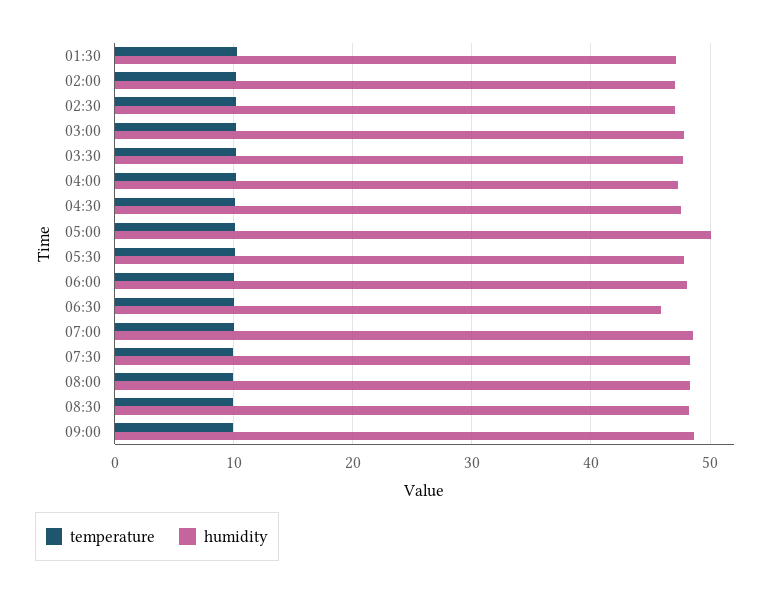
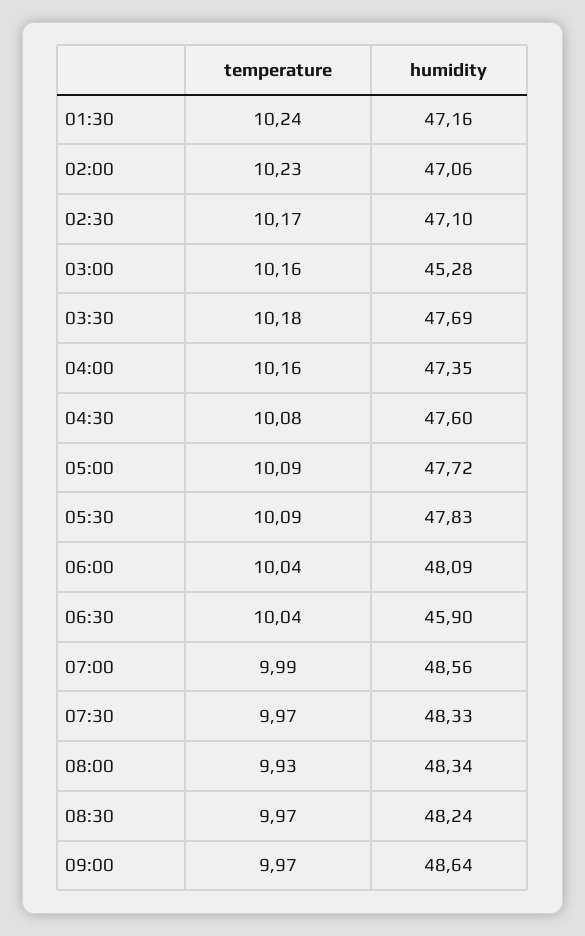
  {
    "temperature": {
      "01:30": 10.24,
      "02:00": 10.23,
      "02:30": 10.17,
      "03:00": 10.16,
      "03:30": 10.18,
      "04:00": 10.16,
      "04:30": 10.08,
      "05:00": 10.09,
      "05:30": 10.09,
      "06:00": 10.04,
      "06:30": 10.04,
      "07:00": 9.99,
      "07:30": 9.97,
      "08:00": 9.93,
      "08:30": 9.97,
      "09:00": 9.97
    },
    "humidity": {
      "01:30": 47.16,
      "02:00": 47.06,
      "02:30": 47.1,
-     "03:00": 48,
+     "03:00": 45.28,
      "03:30": 47.69,
      "04:00": 47.35,
      "04:30": 47.6,
-     "05:00": 50,
+     "05:00": 47.72,
      "05:30": 47.83,
      "06:00": 48.09,
      "06:30": 45.9,
      "07:00": 48.56,
      "07:30": 48.33,
      "08:00": 48.34,
      "08:30": 48.24,
      "09:00": 48.64
    }
  }

